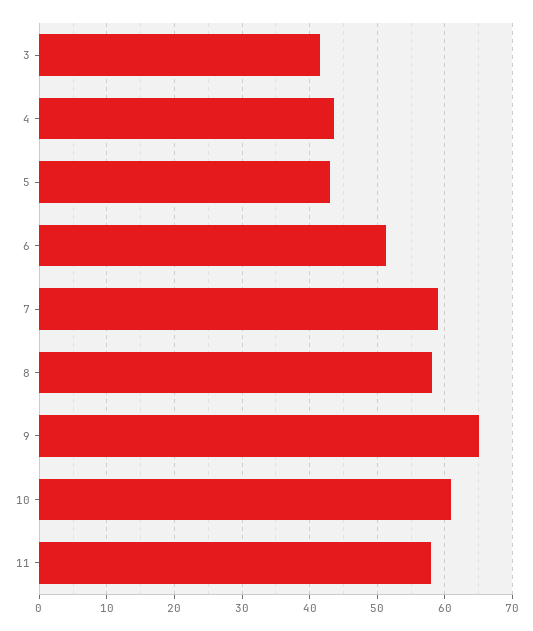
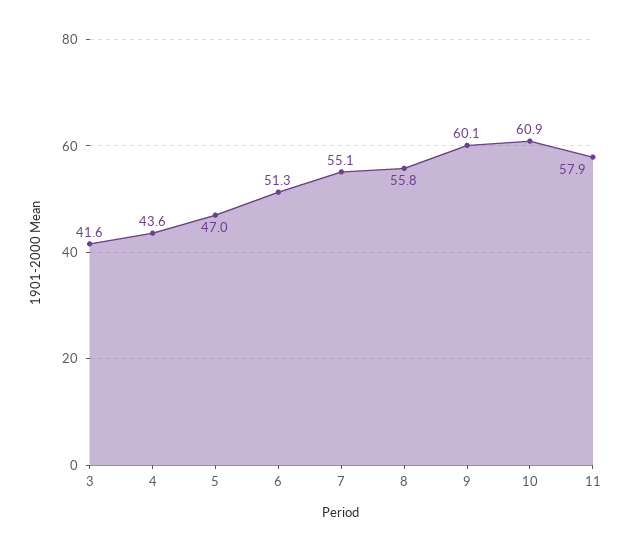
  {
    "3": 41.6,
    "4": 43.6,
-   "5": 43,
+   "5": 47,
    "6": 51.3,
-   "7": 59,
+   "7": 55.1,
-   "8": 58,
+   "8": 55.8,
-   "9": 65,
+   "9": 60.1,
    "10": 60.9,
    "11": 57.9
  }

